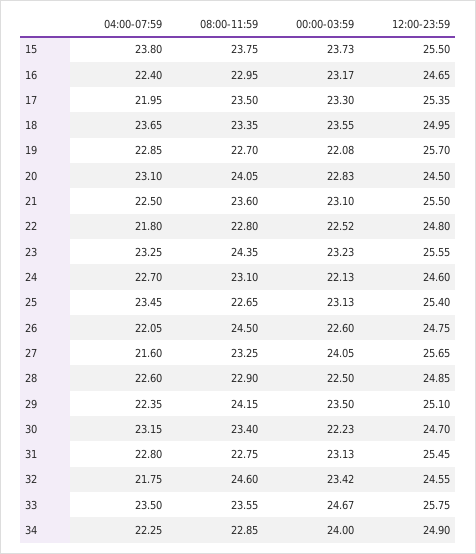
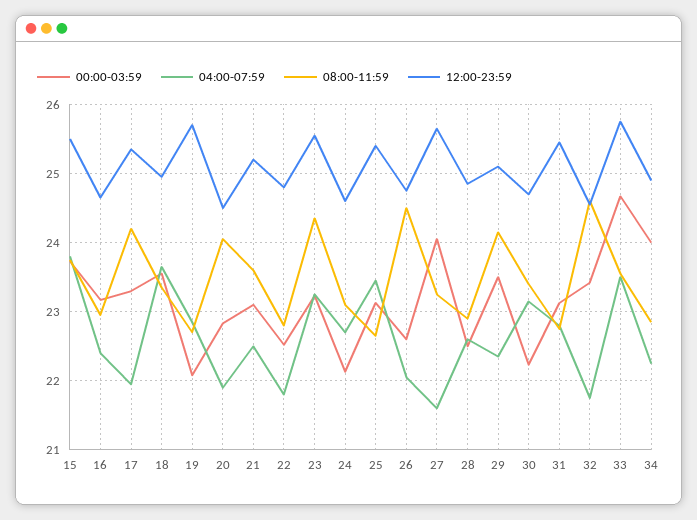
  {
    "04:00-07:59": {
      "15": 23.8,
      "16": 22.4,
      "17": 21.95,
      "18": 23.65,
      "19": 22.85,
-     "20": 23.1,
+     "20": 21.9,
      "21": 22.5,
      "22": 21.8,
      "23": 23.25,
      "24": 22.7,
      "25": 23.45,
      "26": 22.05,
      "27": 21.6,
      "28": 22.6,
      "29": 22.35,
      "30": 23.15,
      "31": 22.8,
      "32": 21.75,
      "33": 23.5,
      "34": 22.25
    },
    "08:00-11:59": {
      "15": 23.75,
      "16": 22.95,
-     "17": 23.5,
+     "17": 24.2,
      "18": 23.35,
      "19": 22.7,
      "20": 24.05,
      "21": 23.6,
      "22": 22.8,
      "23": 24.35,
      "24": 23.1,
      "25": 22.65,
      "26": 24.5,
      "27": 23.25,
      "28": 22.9,
      "29": 24.15,
      "30": 23.4,
      "31": 22.75,
      "32": 24.6,
      "33": 23.55,
      "34": 22.85
    },
    "00:00-03:59": {
      "15": 23.73,
      "16": 23.17,
      "17": 23.3,
      "18": 23.55,
      "19": 22.08,
      "20": 22.83,
      "21": 23.1,
      "22": 22.52,
      "23": 23.23,
      "24": 22.13,
      "25": 23.13,
      "26": 22.6,
      "27": 24.05,
      "28": 22.5,
      "29": 23.5,
      "30": 22.23,
      "31": 23.13,
      "32": 23.42,
      "33": 24.67,
      "34": 24
    },
    "12:00-23:59": {
      "15": 25.5,
      "16": 24.65,
      "17": 25.35,
      "18": 24.95,
      "19": 25.7,
      "20": 24.5,
-     "21": 25.5,
+     "21": 25.2,
      "22": 24.8,
      "23": 25.55,
      "24": 24.6,
      "25": 25.4,
      "26": 24.75,
      "27": 25.65,
      "28": 24.85,
      "29": 25.1,
      "30": 24.7,
      "31": 25.45,
      "32": 24.55,
      "33": 25.75,
      "34": 24.9
    }
  }

